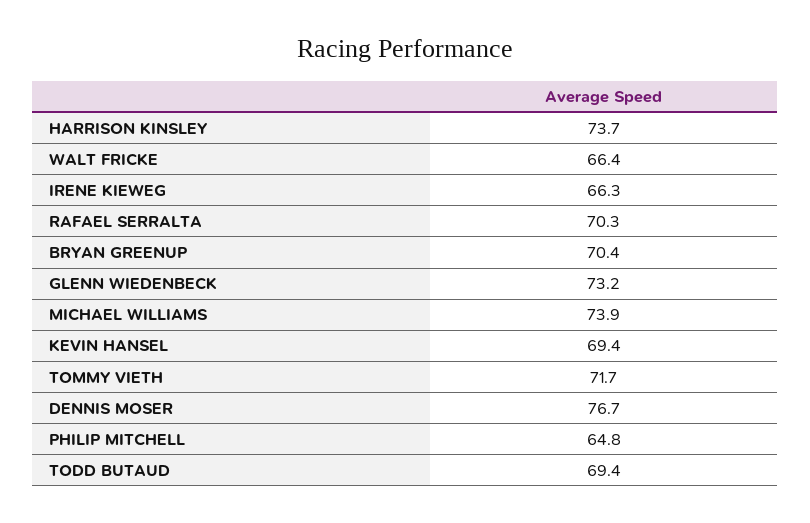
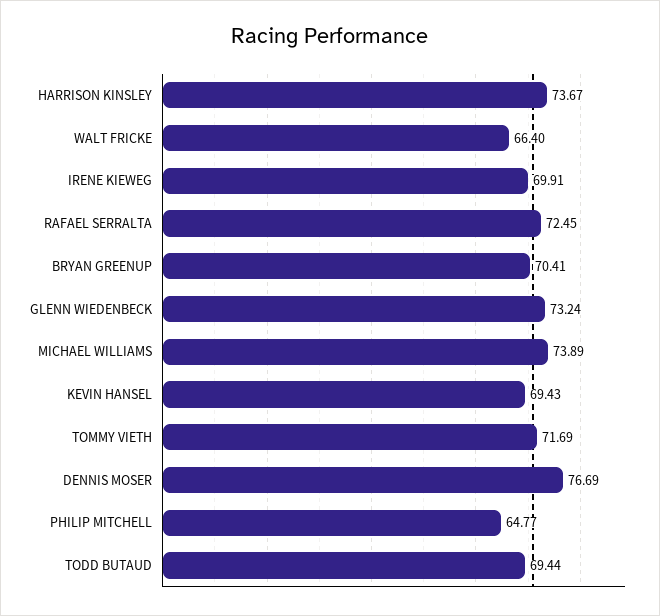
  {
    "HARRISON KINSLEY": 73.67,
    "WALT FRICKE": 66.4,
-   "IRENE KIEWEG": 66.3,
+   "IRENE KIEWEG": 69.91,
-   "RAFAEL SERRALTA": 70.3,
+   "RAFAEL SERRALTA": 72.45,
    "BRYAN GREENUP": 70.41,
    "GLENN WIEDENBECK": 73.24,
    "MICHAEL WILLIAMS": 73.89,
    "KEVIN HANSEL": 69.43,
    "TOMMY VIETH": 71.69,
    "DENNIS MOSER": 76.69,
    "PHILIP MITCHELL": 64.77,
    "TODD BUTAUD": 69.44
  }

